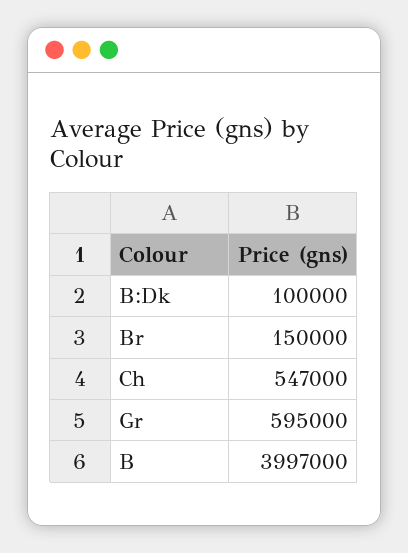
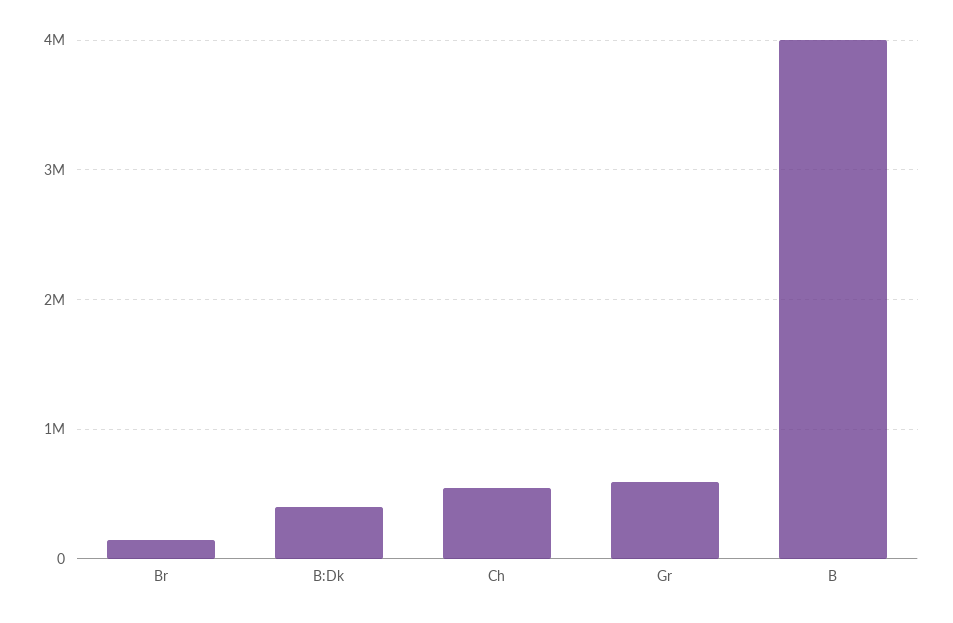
  {
-   "B:Dk": 100000,
+   "B:Dk": 400000,
    "Br": 150000,
    "Ch": 547000,
    "Gr": 595000,
    "B": 3997000
  }

